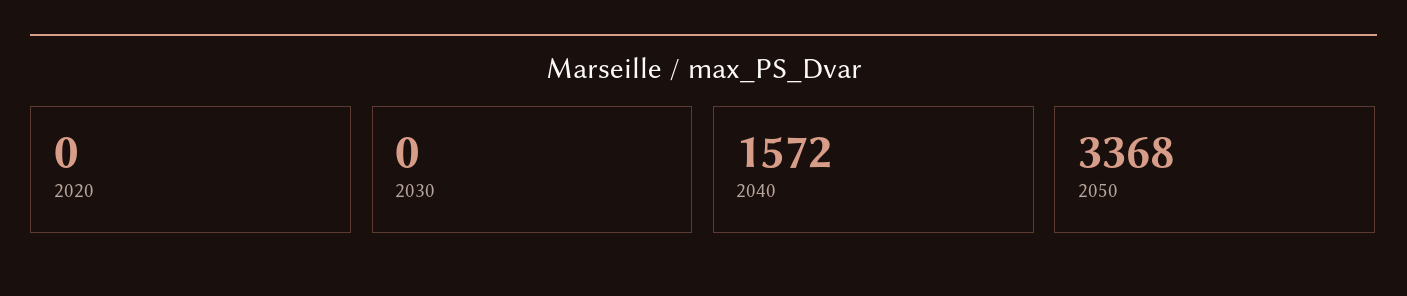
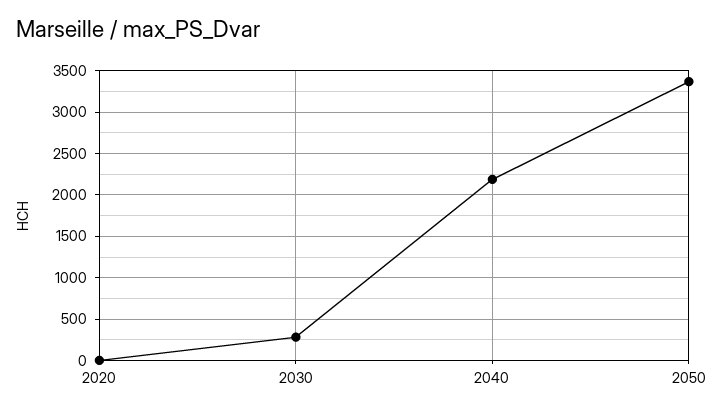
  {
    "2020": 0,
-   "2030": 0,
+   "2030": 300,
-   "2040": 1572,
+   "2040": 2200,
    "2050": 3368
  }

